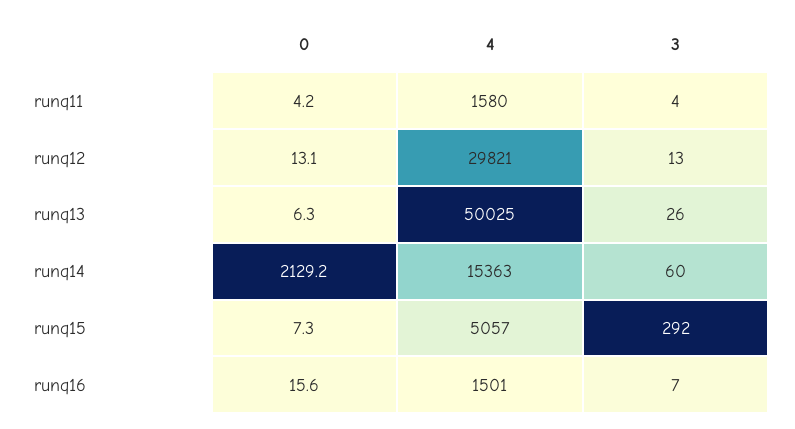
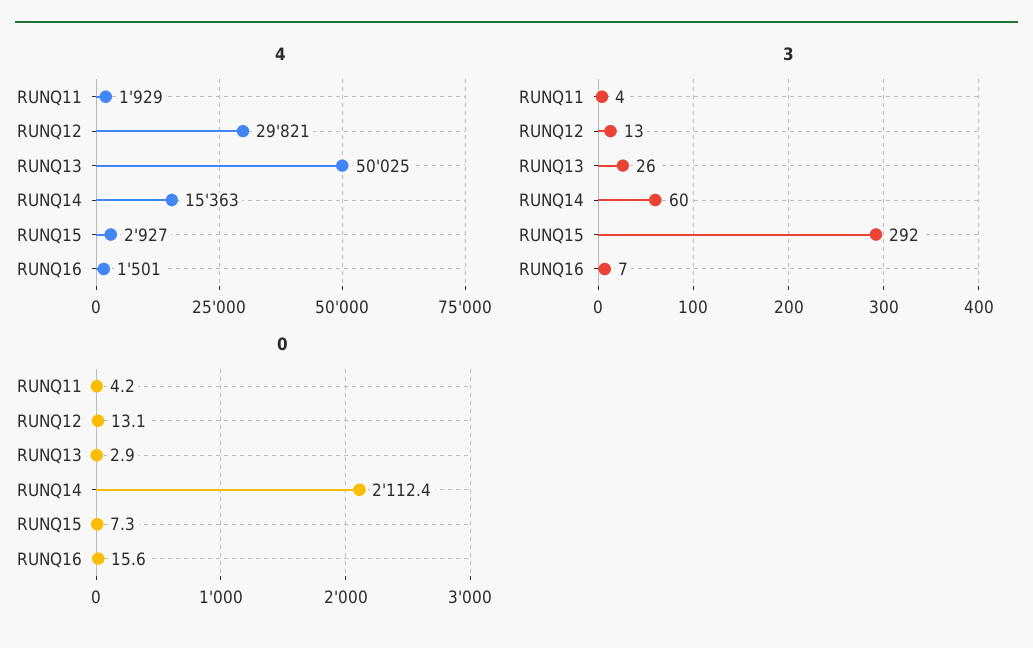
  {
    "0": {
      "runq11": 4.2,
      "runq12": 13.1,
-     "runq13": 6.3,
+     "runq13": 2.9,
-     "runq14": 2129.2,
+     "runq14": 2112.4,
      "runq15": 7.3,
      "runq16": 15.6
    },
    "4": {
-     "runq11": 1580,
+     "runq11": 1929,
      "runq12": 29821,
      "runq13": 50025,
      "runq14": 15363,
-     "runq15": 5057,
+     "runq15": 2927,
      "runq16": 1501
    },
    "3": {
      "runq11": 4,
      "runq12": 13,
      "runq13": 26,
      "runq14": 60,
      "runq15": 292,
      "runq16": 7
    }
  }

